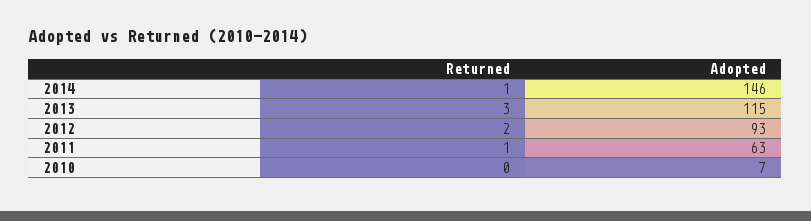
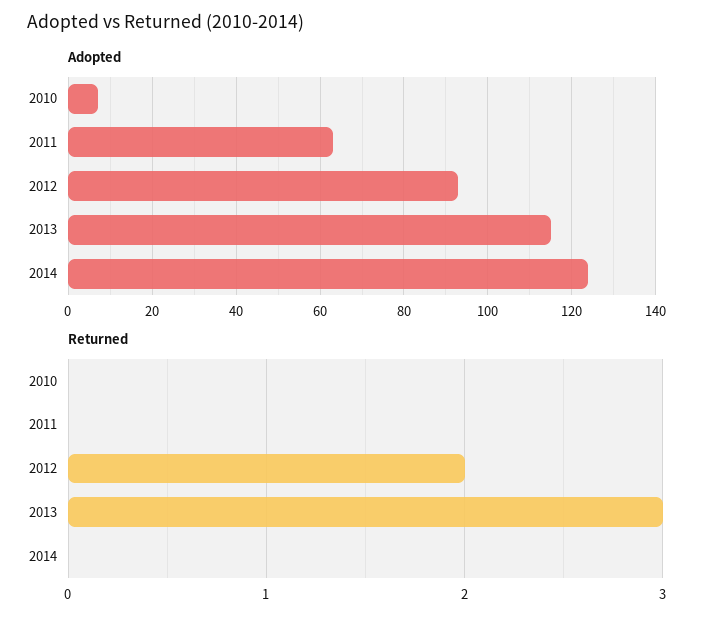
  {
    "Returned": {
-     "2014": 1,
+     "2014": 0,
      "2013": 3,
      "2012": 2,
-     "2011": 1,
+     "2011": 0,
      "2010": 0
    },
    "Adopted": {
-     "2014": 146,
+     "2014": 125,
      "2013": 115,
      "2012": 93,
      "2011": 63,
      "2010": 7
    }
  }

